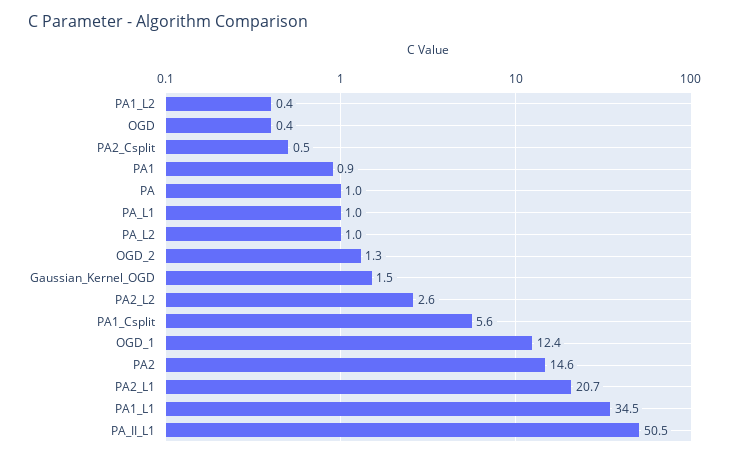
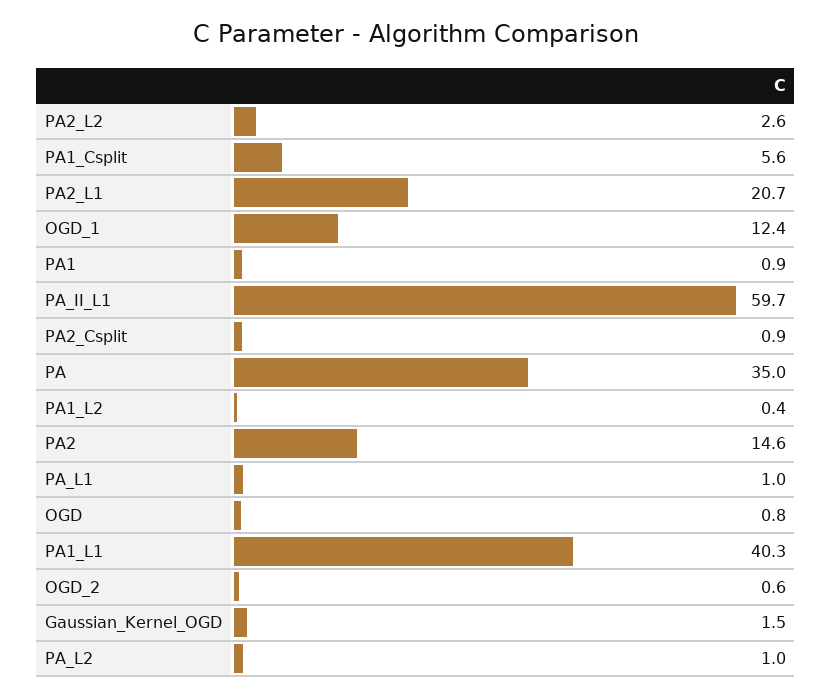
  {
    "PA1_L2": 0.4,
-   "OGD": 0.4,
+   "OGD": 0.8,
-   "PA2_Csplit": 0.5,
+   "PA2_Csplit": 0.9,
    "PA1": 0.9,
-   "PA": 1,
+   "PA": 35,
    "PA_L1": 1,
    "PA_L2": 1,
-   "OGD_2": 1.3,
+   "OGD_2": 0.6,
    "Gaussian_Kernel_OGD": 1.5,
    "PA2_L2": 2.6,
    "PA1_Csplit": 5.6,
    "OGD_1": 12.4,
    "PA2": 14.6,
    "PA2_L1": 20.7,
-   "PA1_L1": 34.5,
+   "PA1_L1": 40.3,
-   "PA_II_L1": 50.5
+   "PA_II_L1": 59.7
  }

